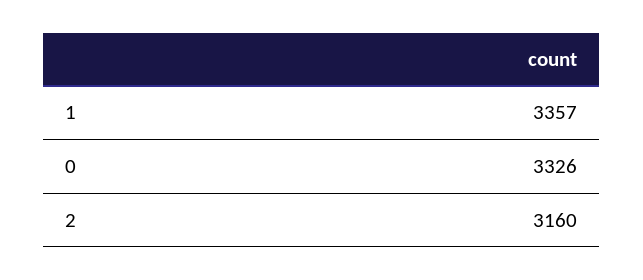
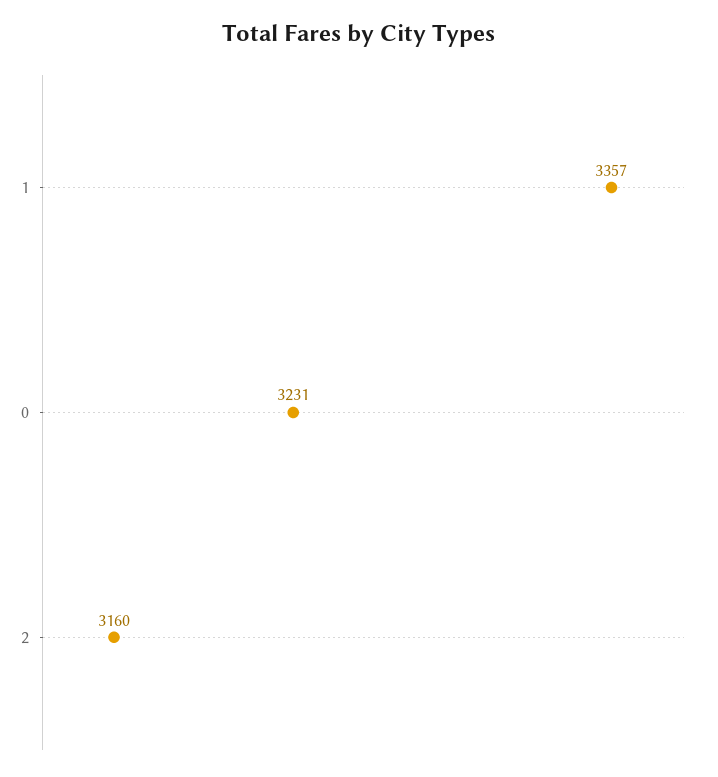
  {
    "1": 3357,
-   "0": 3326,
+   "0": 3231,
    "2": 3160
  }

